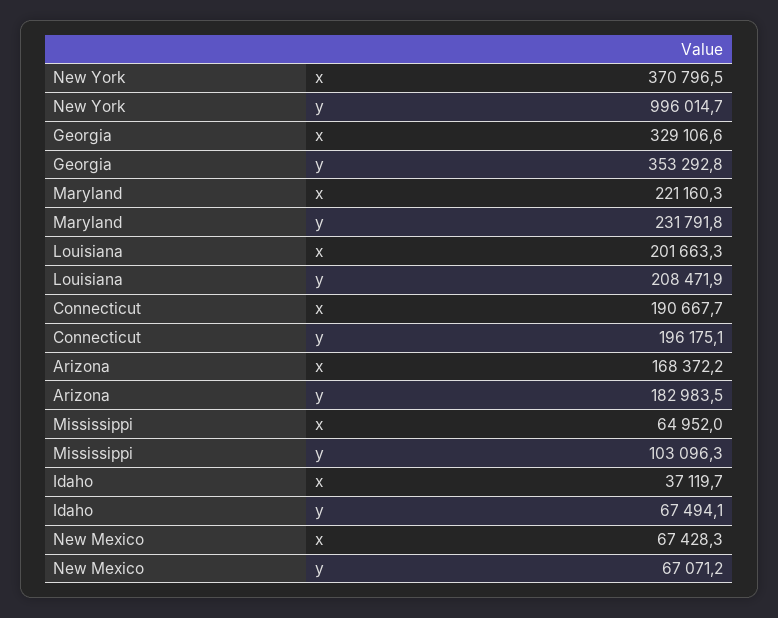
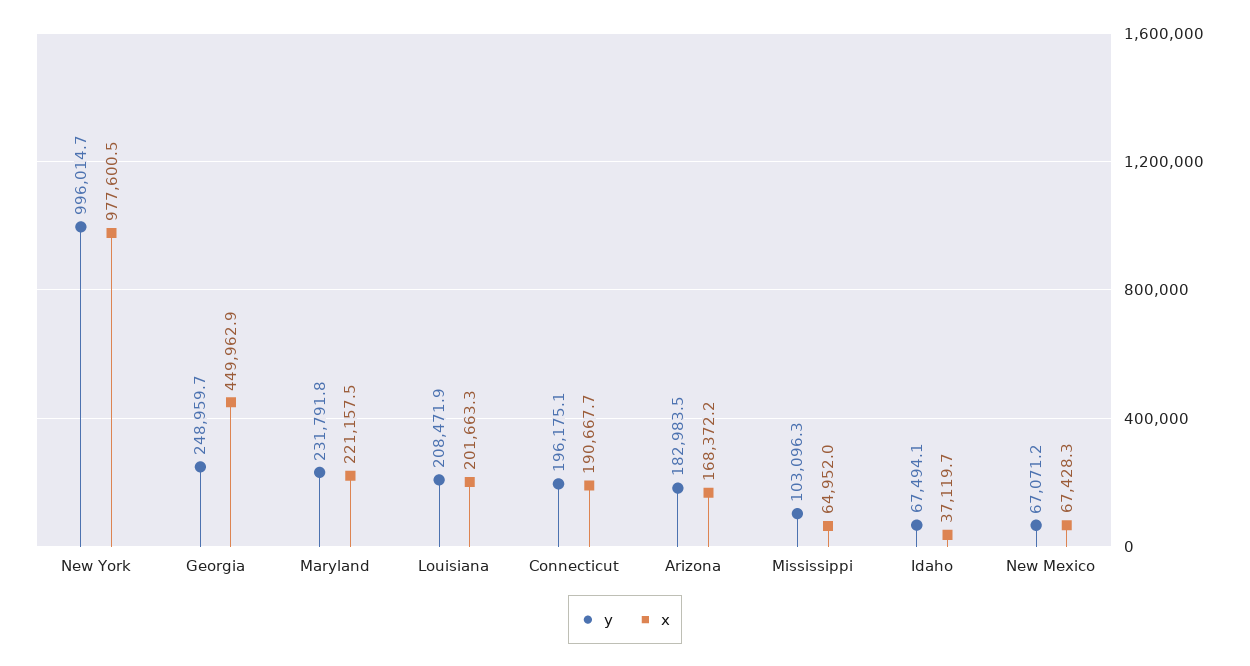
  {
    "x": {
-     "New York": 370796.5,
+     "New York": 977600.5,
-     "Georgia": 329106.6,
+     "Georgia": 449962.9,
-     "Maryland": 221160.3,
+     "Maryland": 221157.5,
      "Louisiana": 201663.3,
      "Connecticut": 190667.7,
      "Arizona": 168372.2,
      "Mississippi": 64952,
      "Idaho": 37119.7,
      "New Mexico": 67428.3
    },
    "y": {
      "New York": 996014.7,
-     "Georgia": 353292.8,
+     "Georgia": 248959.7,
      "Maryland": 231791.8,
      "Louisiana": 208471.9,
      "Connecticut": 196175.1,
      "Arizona": 182983.5,
      "Mississippi": 103096.3,
      "Idaho": 67494.1,
      "New Mexico": 67071.2
    }
  }

